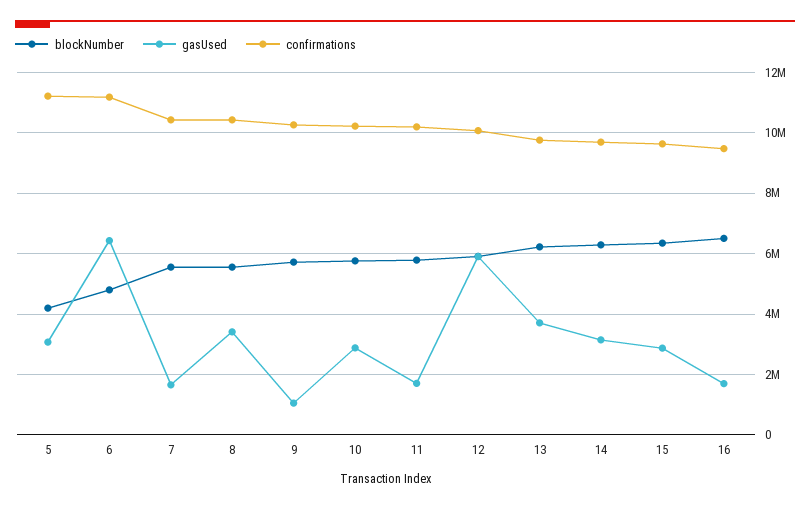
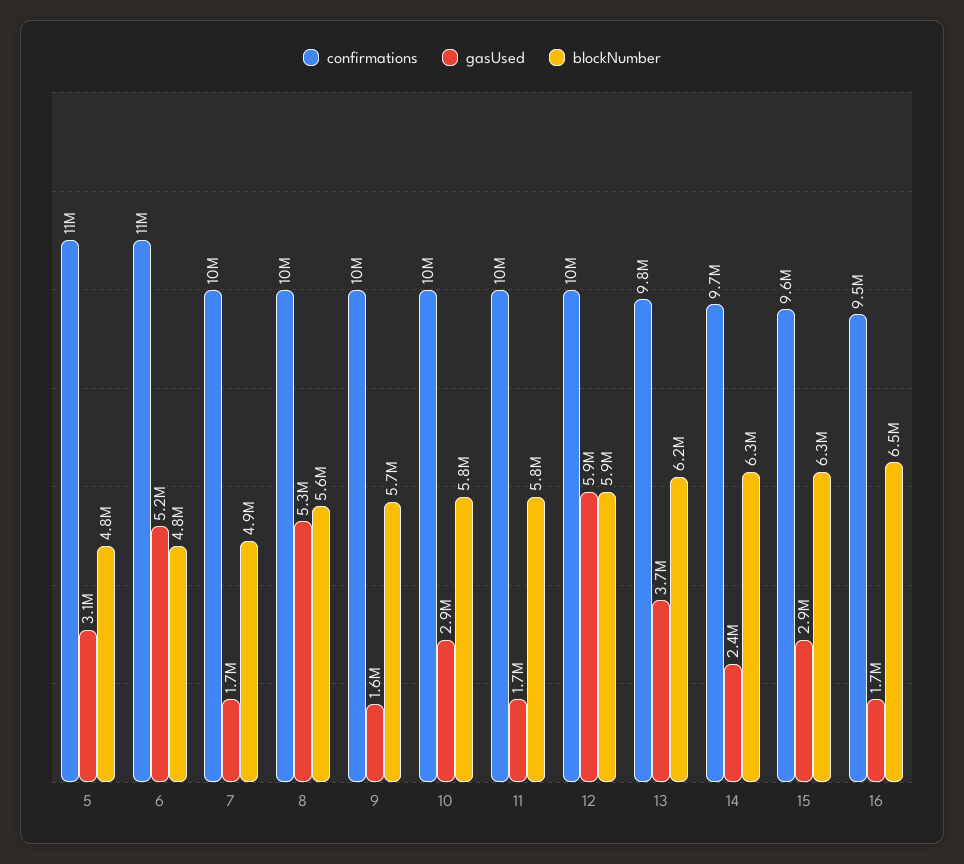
  {
    "blockNumber": {
-     "5": 4200000,
+     "5": 4800000,
      "6": 4800000,
-     "7": 5600000,
+     "7": 4900000,
      "8": 5600000,
      "9": 5700000,
      "10": 5800000,
      "11": 5800000,
      "12": 5900000,
      "13": 6200000,
      "14": 6300000,
      "15": 6300000,
      "16": 6500000
    },
    "gasUsed": {
      "5": 3100000,
-     "6": 6400000,
+     "6": 5200000,
      "7": 1700000,
-     "8": 3400000,
+     "8": 5300000,
-     "9": 1000000,
+     "9": 1600000,
      "10": 2900000,
      "11": 1700000,
      "12": 5900000,
      "13": 3700000,
-     "14": 3200000,
+     "14": 2400000,
      "15": 2900000,
      "16": 1700000
    },
    "confirmations": {
      "5": 11000000,
      "6": 11000000,
      "7": 10000000,
      "8": 10000000,
      "9": 10000000,
      "10": 10000000,
      "11": 10000000,
      "12": 10000000,
      "13": 9800000,
      "14": 9700000,
      "15": 9600000,
      "16": 9500000
    }
  }

